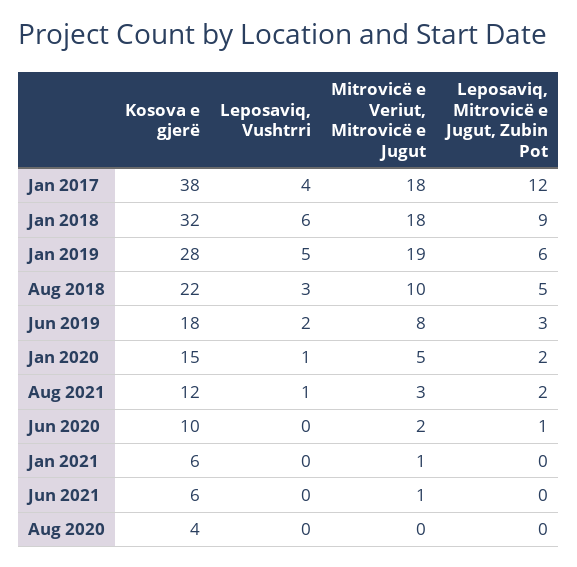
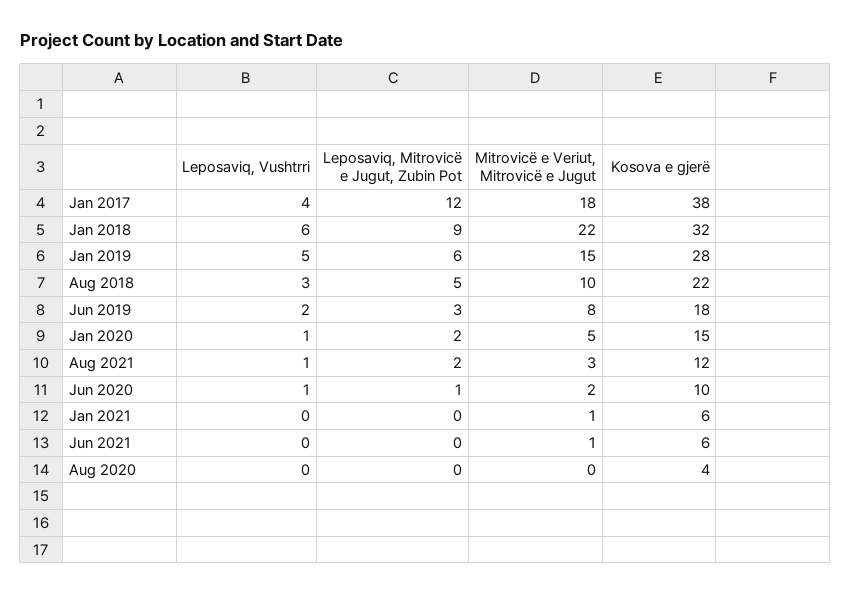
  {
    "Kosova e gjerë": {
      "Jan 2017": 38,
      "Jan 2018": 32,
      "Jan 2019": 28,
      "Aug 2018": 22,
      "Jun 2019": 18,
      "Jan 2020": 15,
      "Aug 2021": 12,
      "Jun 2020": 10,
      "Jan 2021": 6,
      "Jun 2021": 6,
      "Aug 2020": 4
    },
    "Leposaviq, Vushtrri": {
      "Jan 2017": 4,
      "Jan 2018": 6,
      "Jan 2019": 5,
      "Aug 2018": 3,
      "Jun 2019": 2,
      "Jan 2020": 1,
      "Aug 2021": 1,
-     "Jun 2020": 0,
+     "Jun 2020": 1,
      "Jan 2021": 0,
      "Jun 2021": 0,
      "Aug 2020": 0
    },
    "Mitrovicë e Veriut, Mitrovicë e Jugut": {
      "Jan 2017": 18,
-     "Jan 2018": 18,
+     "Jan 2018": 22,
-     "Jan 2019": 19,
+     "Jan 2019": 15,
      "Aug 2018": 10,
      "Jun 2019": 8,
      "Jan 2020": 5,
      "Aug 2021": 3,
      "Jun 2020": 2,
      "Jan 2021": 1,
      "Jun 2021": 1,
      "Aug 2020": 0
    },
    "Leposaviq, Mitrovicë e Jugut, Zubin Pot": {
      "Jan 2017": 12,
      "Jan 2018": 9,
      "Jan 2019": 6,
      "Aug 2018": 5,
      "Jun 2019": 3,
      "Jan 2020": 2,
      "Aug 2021": 2,
      "Jun 2020": 1,
      "Jan 2021": 0,
      "Jun 2021": 0,
      "Aug 2020": 0
    }
  }

